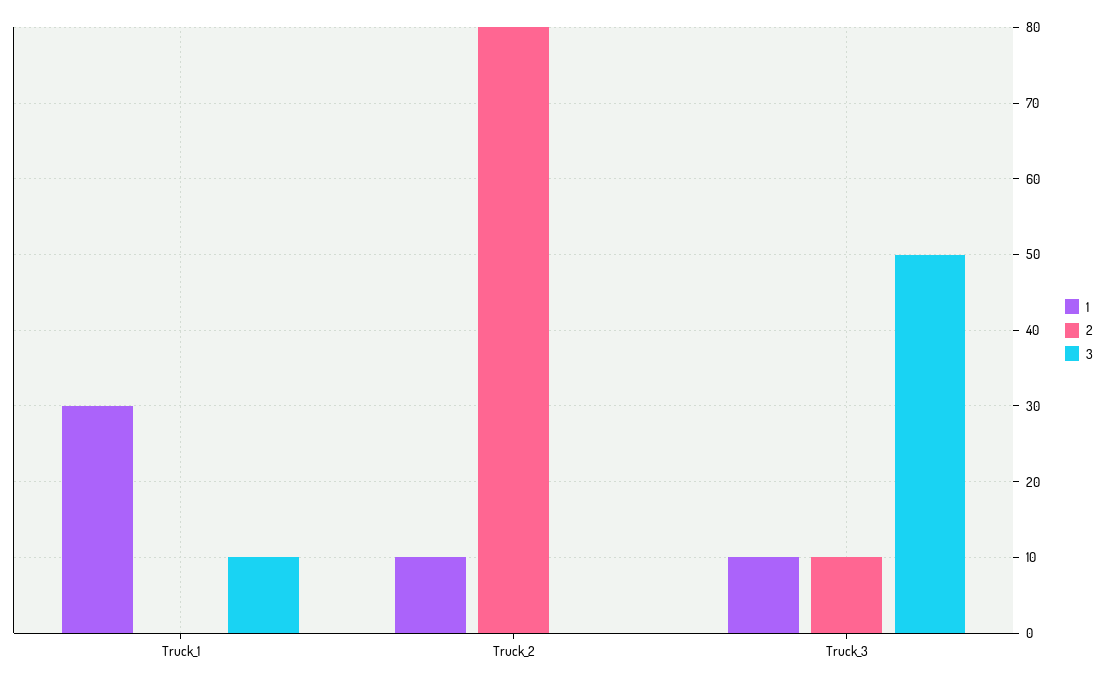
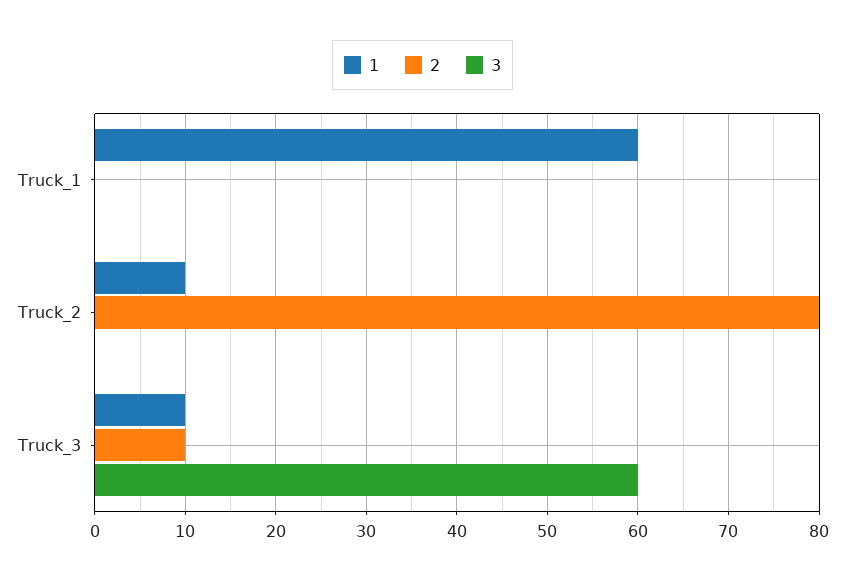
  {
    "1": {
-     "Truck_1": 30,
+     "Truck_1": 60,
      "Truck_2": 10,
      "Truck_3": 10
    },
    "2": {
      "Truck_1": 0,
      "Truck_2": 80,
      "Truck_3": 10
    },
    "3": {
-     "Truck_1": 10,
+     "Truck_1": 0,
      "Truck_2": 0,
-     "Truck_3": 50
+     "Truck_3": 60
    }
  }

